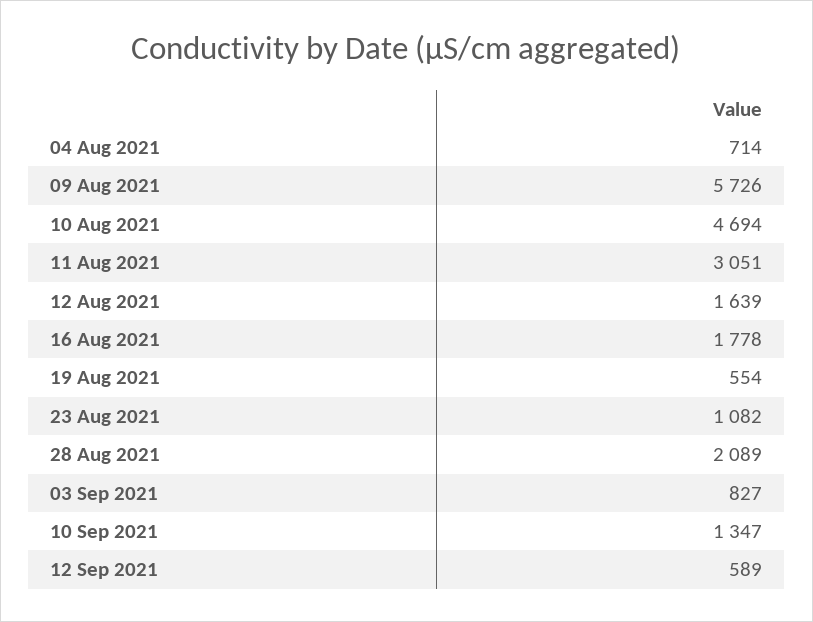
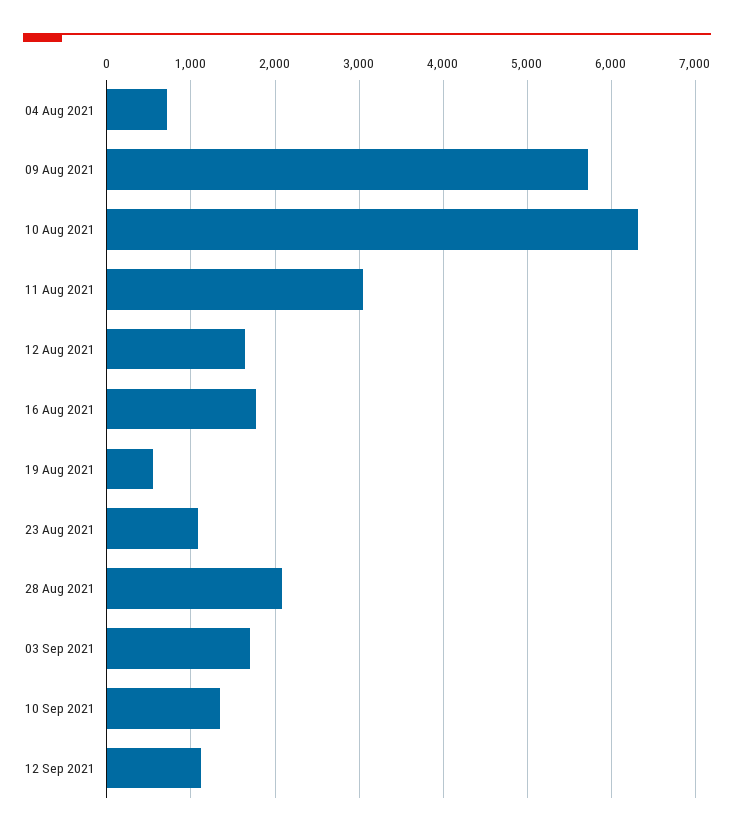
  {
    "04 Aug 2021": 714,
    "09 Aug 2021": 5726,
-   "10 Aug 2021": 4694,
+   "10 Aug 2021": 6300,
    "11 Aug 2021": 3051,
    "12 Aug 2021": 1639,
    "16 Aug 2021": 1778,
    "19 Aug 2021": 554,
    "23 Aug 2021": 1082,
    "28 Aug 2021": 2089,
-   "03 Sep 2021": 827,
+   "03 Sep 2021": 1700,
    "10 Sep 2021": 1347,
-   "12 Sep 2021": 589
+   "12 Sep 2021": 1100
  }

